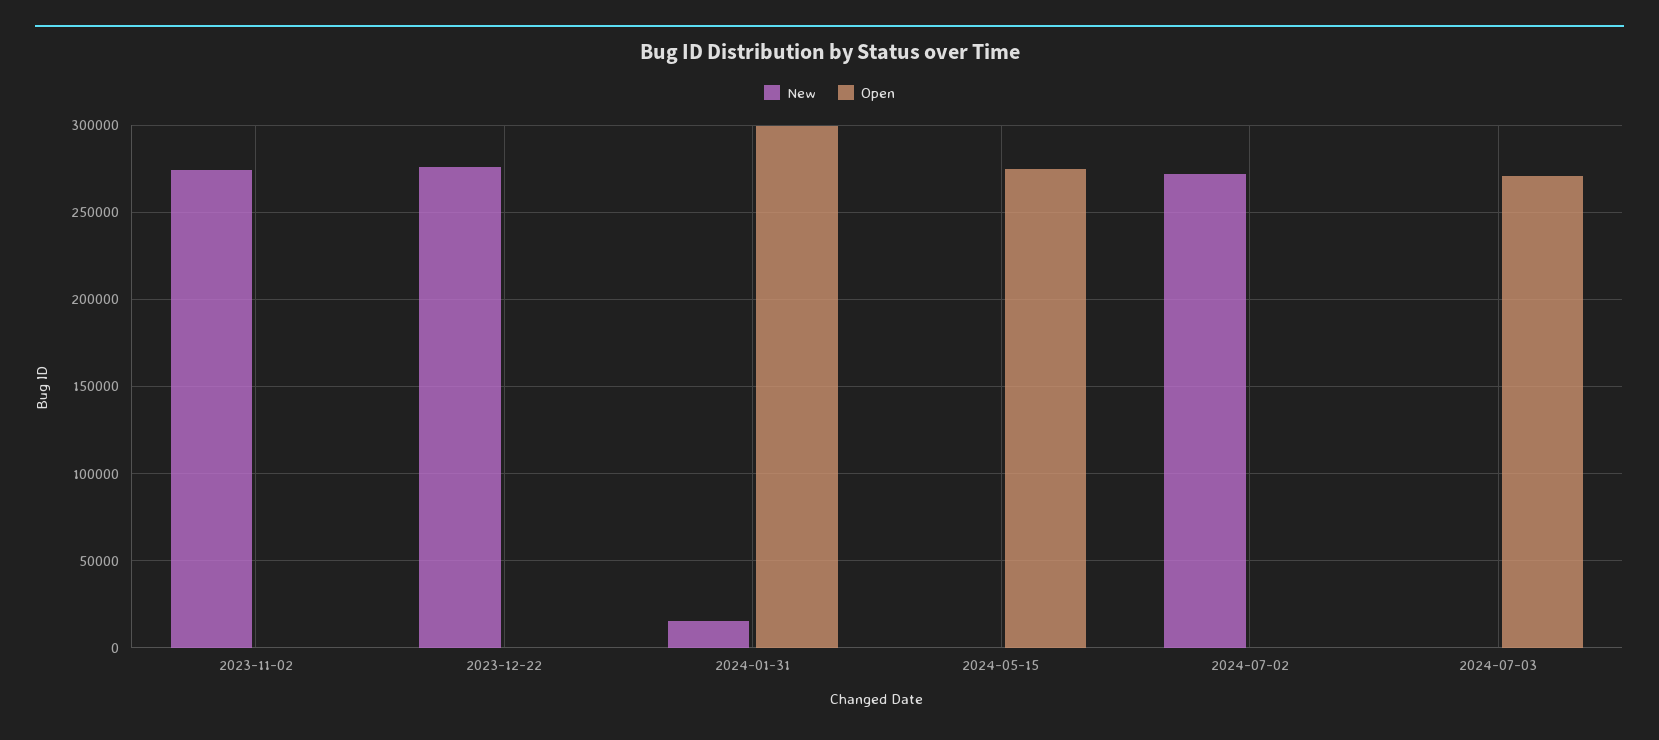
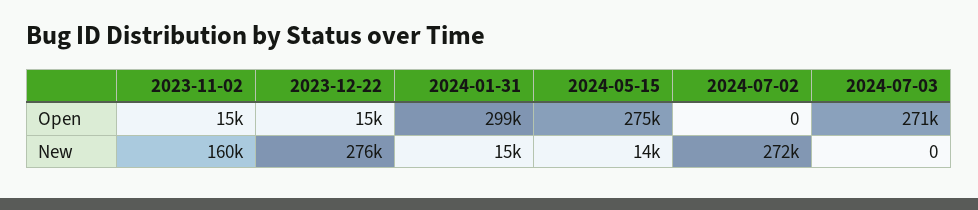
  {
    "New": {
-     "2023-11-02": 275000,
+     "2023-11-02": 160000,
      "2023-12-22": 276000,
      "2024-01-31": 15000,
-     "2024-05-15": 0,
+     "2024-05-15": 14000,
      "2024-07-02": 272000,
      "2024-07-03": 0
    },
    "Open": {
-     "2023-11-02": 0,
+     "2023-11-02": 15000,
-     "2023-12-22": 0,
+     "2023-12-22": 15000,
      "2024-01-31": 299000,
      "2024-05-15": 275000,
      "2024-07-02": 0,
      "2024-07-03": 271000
    }
  }

